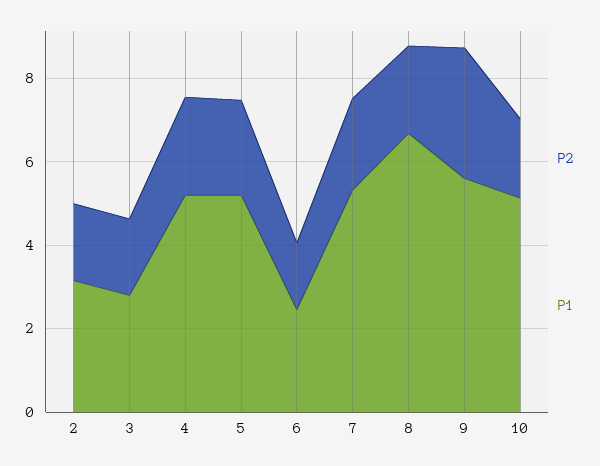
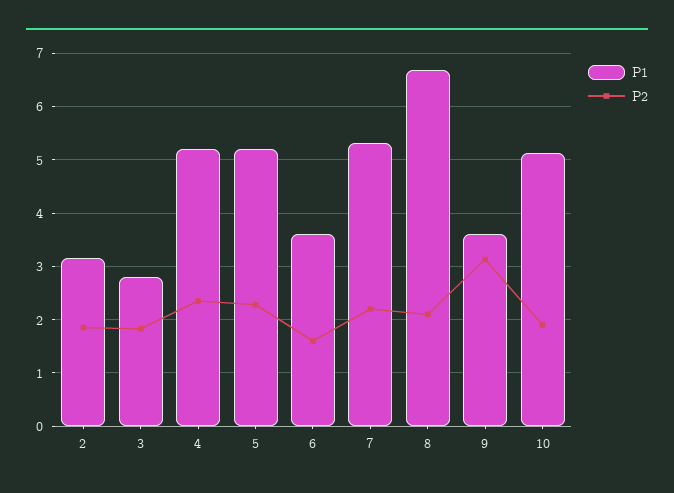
  {
    "P2": {
      "2": 1.8,
      "3": 1.8,
      "4": 2.4,
      "5": 2.2,
      "6": 1.6,
      "7": 2.2,
      "8": 2.2,
      "9": 3.2,
      "10": 2
    },
    "P1": {
      "2": 3.2,
      "3": 2.8,
      "4": 5.2,
      "5": 5.2,
-     "6": 2.5,
+     "6": 3.6,
      "7": 5.4,
      "8": 6.6,
-     "9": 5.5,
+     "9": 3.6,
      "10": 5.2
    }
  }

